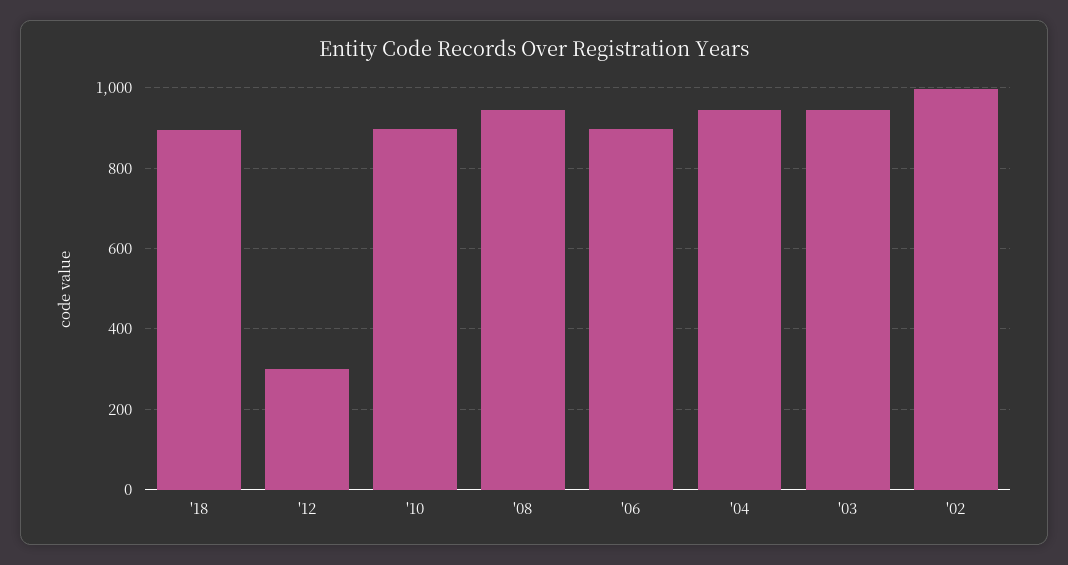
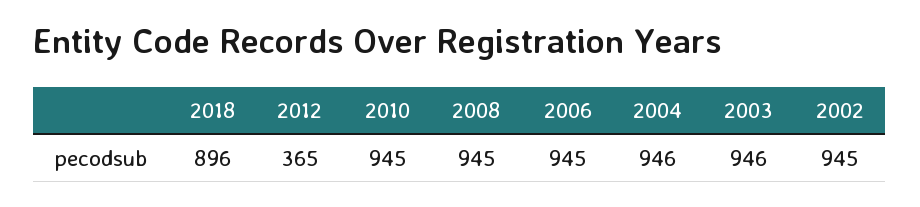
  {
    "'18": 896,
-   "'12": 300,
+   "'12": 365,
-   "'10": 900,
+   "'10": 945,
    "'08": 945,
-   "'06": 900,
+   "'06": 945,
    "'04": 946,
    "'03": 946,
-   "'02": 1000
+   "'02": 945
  }

